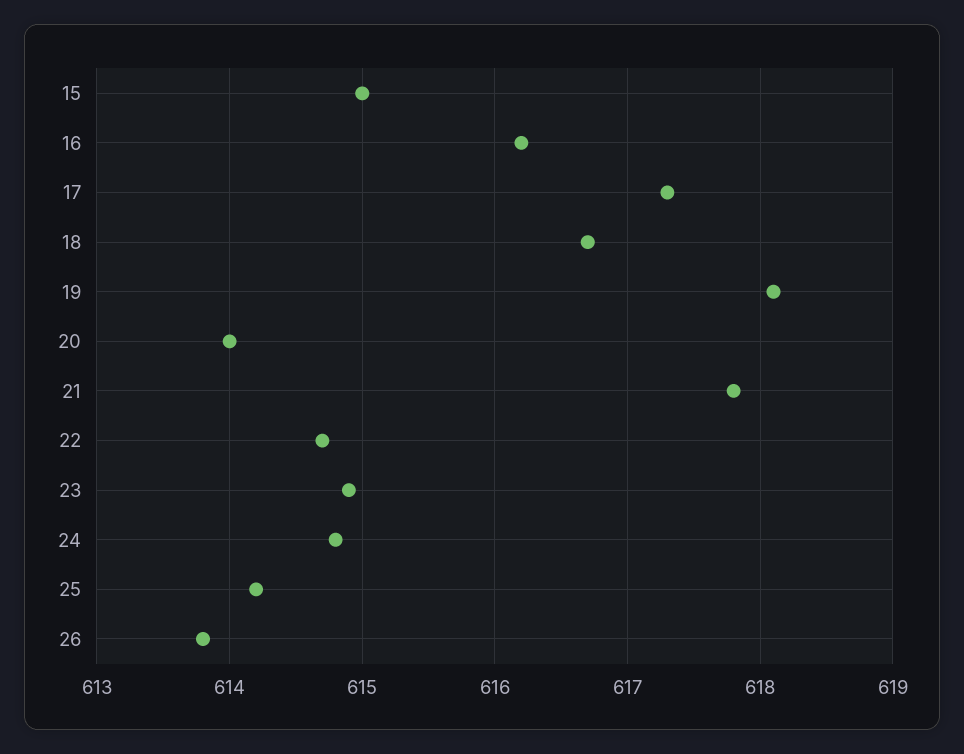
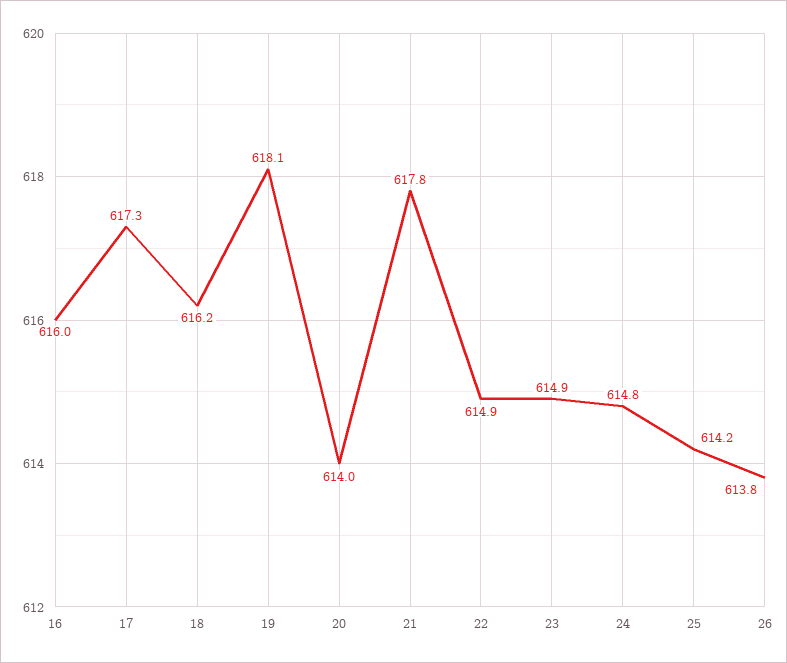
  {
-   "15": 615,
-   "16": 616.2,
+   "16": 616,
    "17": 617.3,
-   "18": 616.7,
+   "18": 616.2,
    "19": 618.1,
    "20": 614,
    "21": 617.8,
-   "22": 614.7,
+   "22": 614.9,
    "23": 614.9,
    "24": 614.8,
    "25": 614.2,
    "26": 613.8
  }

